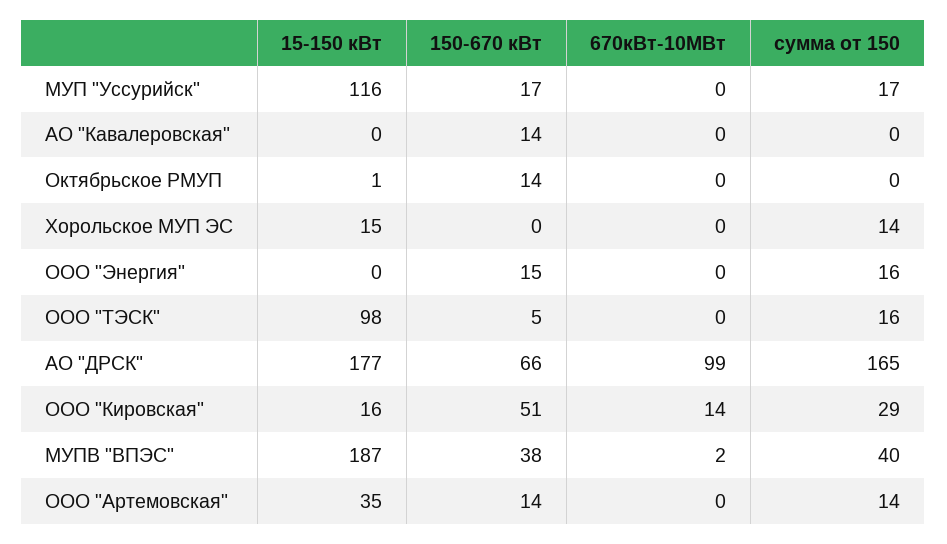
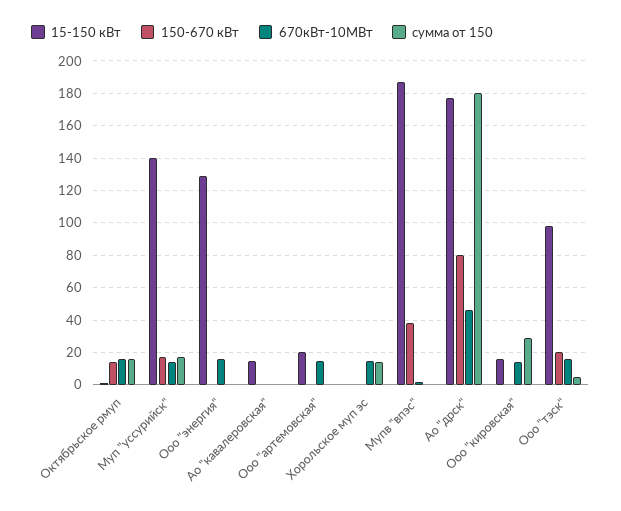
  {
    "15-150 кВт": {
-     "МУП \"Уссурийск\"": 116,
+     "МУП \"Уссурийск\"": 140,
-     "АО \"Кавалеровская\"": 0,
+     "АО \"Кавалеровская\"": 15,
      "Октябрьское РМУП": 1,
-     "Хорольское МУП ЭС": 15,
+     "Хорольское МУП ЭС": 0,
-     "ООО \"Энергия\"": 0,
+     "ООО \"Энергия\"": 130,
      "ООО \"ТЭСК\"": 98,
      "АО \"ДРСК\"": 177,
      "ООО \"Кировская\"": 16,
      "МУПВ \"ВПЭС\"": 187,
-     "ООО \"Артемовская\"": 35
+     "ООО \"Артемовская\"": 20
    },
    "150-670 кВт": {
      "МУП \"Уссурийск\"": 17,
-     "АО \"Кавалеровская\"": 14,
+     "АО \"Кавалеровская\"": 0,
      "Октябрьское РМУП": 14,
      "Хорольское МУП ЭС": 0,
-     "ООО \"Энергия\"": 15,
+     "ООО \"Энергия\"": 0,
-     "ООО \"ТЭСК\"": 5,
+     "ООО \"ТЭСК\"": 20,
-     "АО \"ДРСК\"": 66,
+     "АО \"ДРСК\"": 80,
-     "ООО \"Кировская\"": 51,
+     "ООО \"Кировская\"": 0,
      "МУПВ \"ВПЭС\"": 38,
-     "ООО \"Артемовская\"": 14
+     "ООО \"Артемовская\"": 0
    },
    "670кВт-10МВт": {
-     "МУП \"Уссурийск\"": 0,
+     "МУП \"Уссурийск\"": 15,
      "АО \"Кавалеровская\"": 0,
-     "Октябрьское РМУП": 0,
+     "Октябрьское РМУП": 15,
-     "Хорольское МУП ЭС": 0,
+     "Хорольское МУП ЭС": 15,
-     "ООО \"Энергия\"": 0,
+     "ООО \"Энергия\"": 15,
-     "ООО \"ТЭСК\"": 0,
+     "ООО \"ТЭСК\"": 15,
-     "АО \"ДРСК\"": 99,
+     "АО \"ДРСК\"": 45,
      "ООО \"Кировская\"": 14,
      "МУПВ \"ВПЭС\"": 2,
-     "ООО \"Артемовская\"": 0
+     "ООО \"Артемовская\"": 15
    },
    "сумма от 150": {
      "МУП \"Уссурийск\"": 17,
      "АО \"Кавалеровская\"": 0,
-     "Октябрьское РМУП": 0,
+     "Октябрьское РМУП": 15,
      "Хорольское МУП ЭС": 14,
-     "ООО \"Энергия\"": 16,
+     "ООО \"Энергия\"": 0,
-     "ООО \"ТЭСК\"": 16,
+     "ООО \"ТЭСК\"": 5,
-     "АО \"ДРСК\"": 165,
+     "АО \"ДРСК\"": 180,
      "ООО \"Кировская\"": 29,
-     "МУПВ \"ВПЭС\"": 40,
+     "МУПВ \"ВПЭС\"": 0,
-     "ООО \"Артемовская\"": 14
+     "ООО \"Артемовская\"": 0
    }
  }

